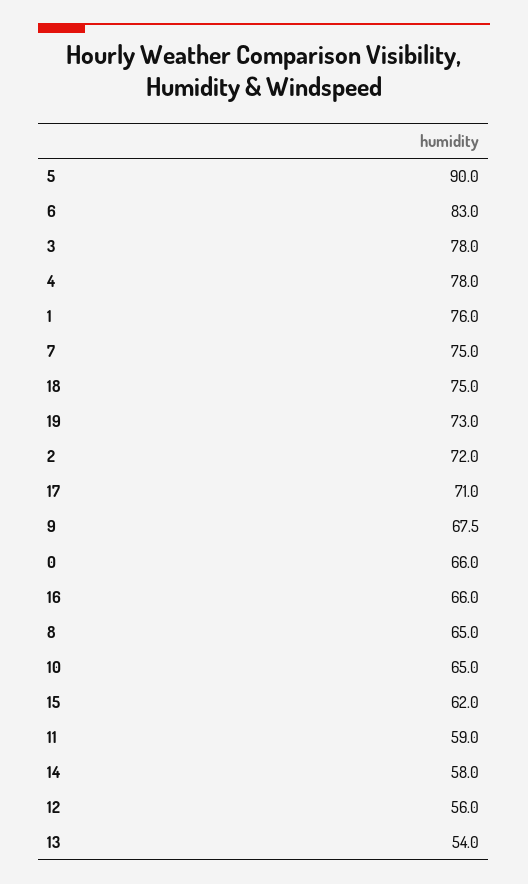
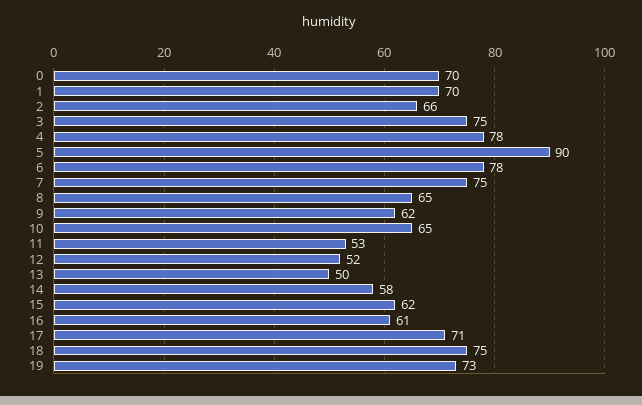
  {
    "5": 90,
-   "6": 83,
+   "6": 78,
-   "3": 78,
+   "3": 75,
    "4": 78,
-   "1": 76,
+   "1": 70,
    "7": 75,
    "18": 75,
    "19": 73,
-   "2": 72,
+   "2": 66,
    "17": 71,
-   "9": 67.5,
+   "9": 62,
-   "0": 66,
+   "0": 70,
-   "16": 66,
+   "16": 61,
    "8": 65,
    "10": 65,
    "15": 62,
-   "11": 59,
+   "11": 53,
    "14": 58,
-   "12": 56,
+   "12": 52,
-   "13": 54
+   "13": 50
  }

